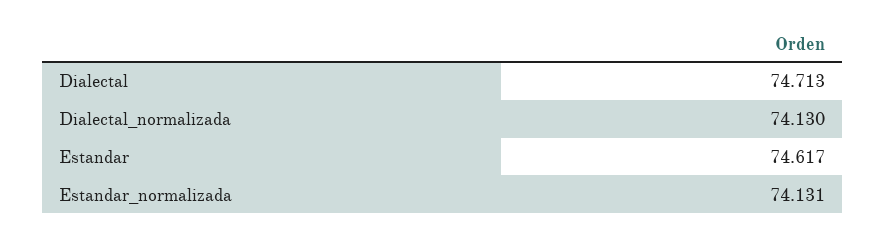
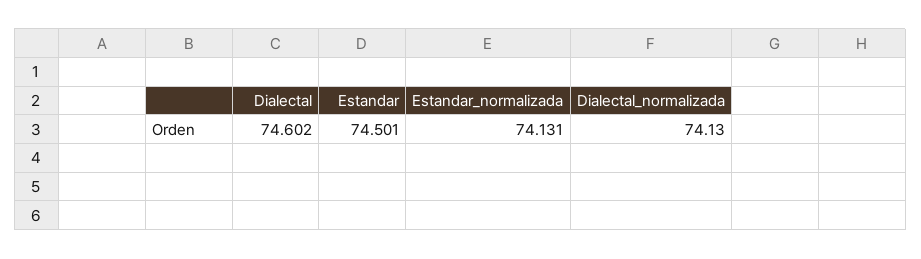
  {
-   "Dialectal": 74.713,
+   "Dialectal": 74.602,
    "Dialectal_normalizada": 74.13,
-   "Estandar": 74.617,
+   "Estandar": 74.501,
    "Estandar_normalizada": 74.131
  }

